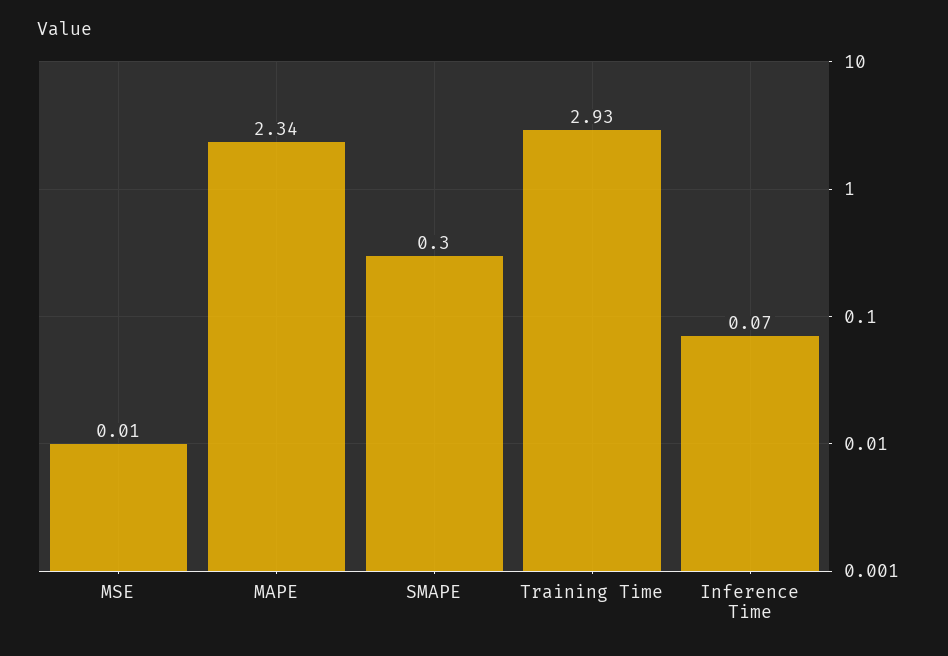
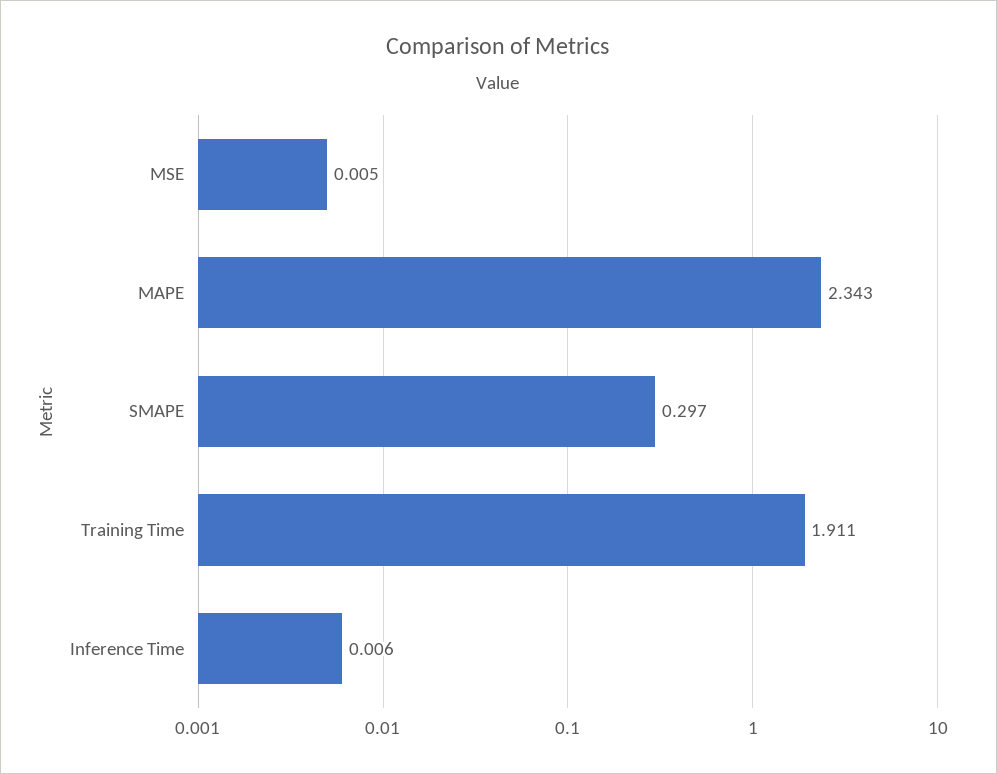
  {
    "MSE": 0.005,
    "MAPE": 2.343,
    "SMAPE": 0.297,
-   "Training Time": 2.93,
+   "Training Time": 1.911,
-   "Inference Time": 0.07
+   "Inference Time": 0.006
  }

